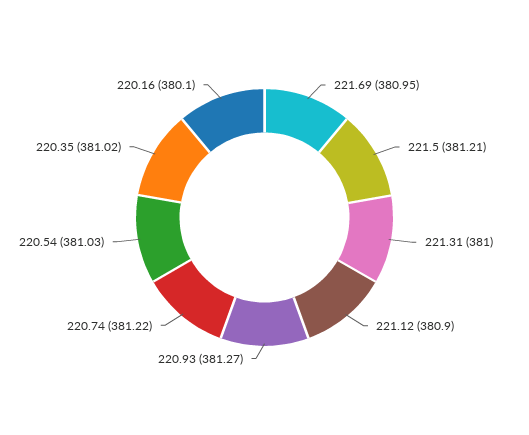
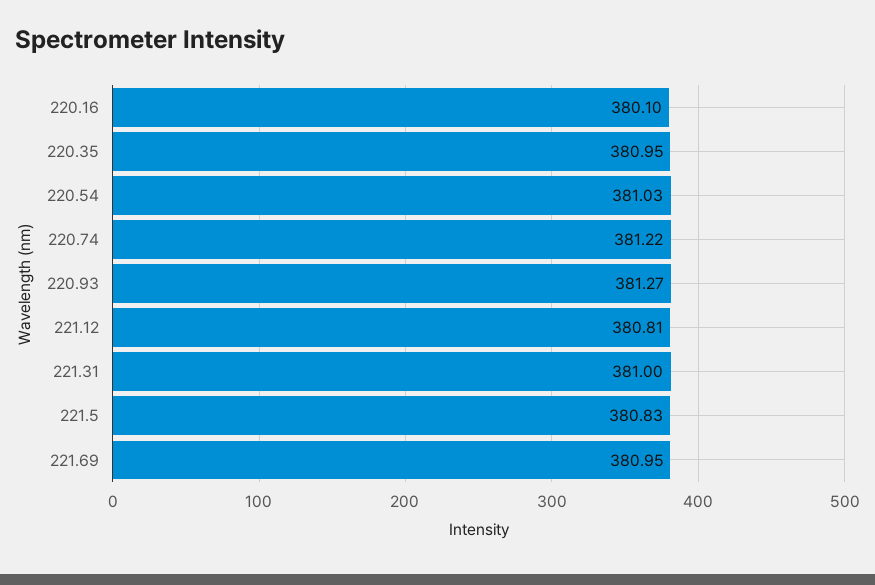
  {
    "221.69": 380.95,
-   "221.5": 381.21,
+   "221.5": 380.83,
    "221.31": 381,
-   "221.12": 380.9,
+   "221.12": 380.81,
    "220.93": 381.27,
    "220.74": 381.22,
    "220.54": 381.03,
-   "220.35": 381.02,
+   "220.35": 380.95,
    "220.16": 380.1
  }

